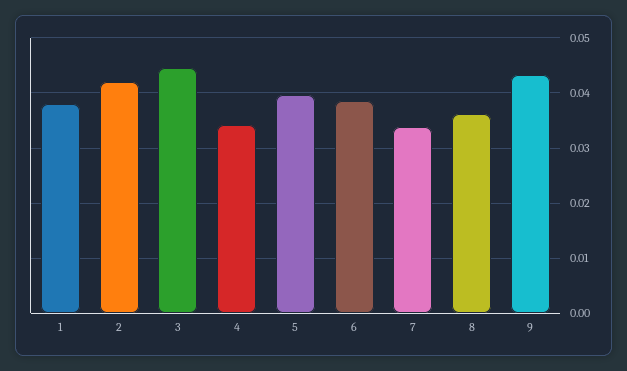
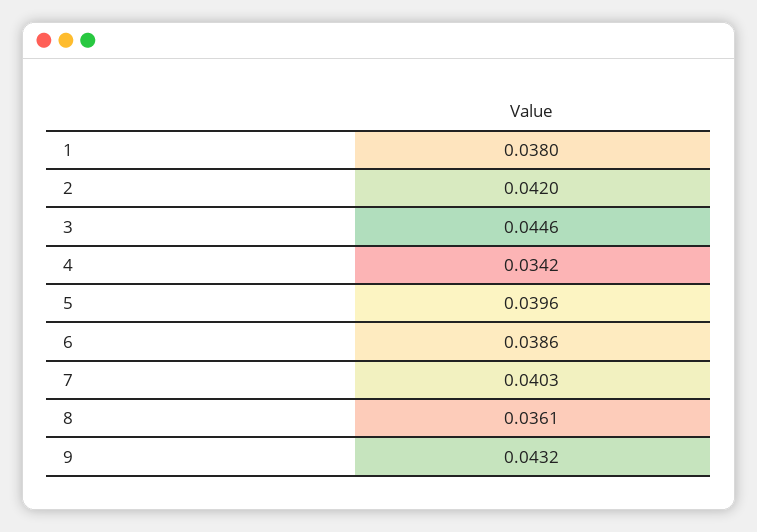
  {
    "1": 0.038,
    "2": 0.042,
    "3": 0.0446,
    "4": 0.0342,
    "5": 0.0396,
    "6": 0.0386,
-   "7": 0.034,
+   "7": 0.0403,
    "8": 0.0361,
    "9": 0.0432
  }

